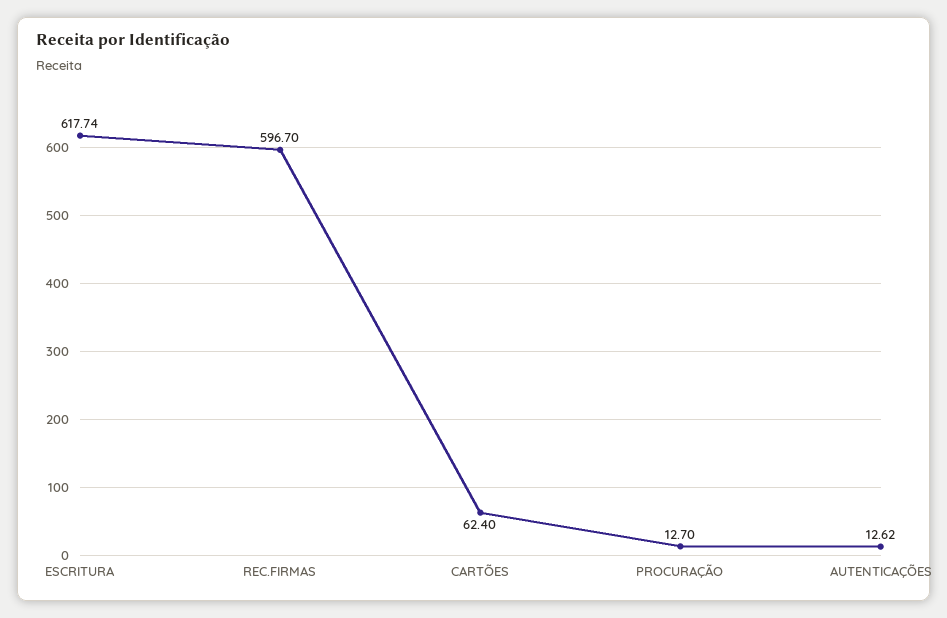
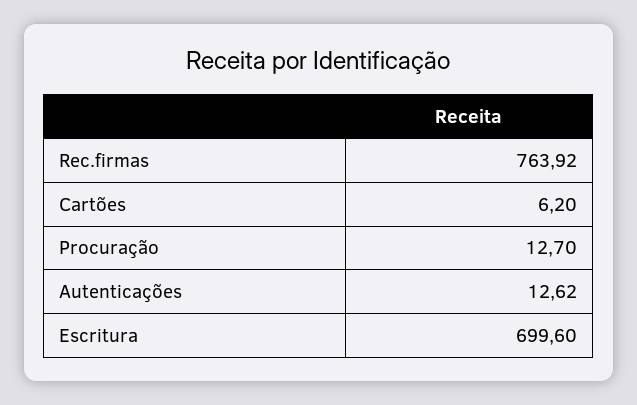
  {
-   "ESCRITURA": 617.74,
+   "ESCRITURA": 699.6,
-   "REC.FIRMAS": 596.7,
+   "REC.FIRMAS": 763.92,
-   "CARTÕES": 62.4,
+   "CARTÕES": 6.2,
    "PROCURAÇÃO": 12.7,
    "AUTENTICAÇÕES": 12.62
  }

